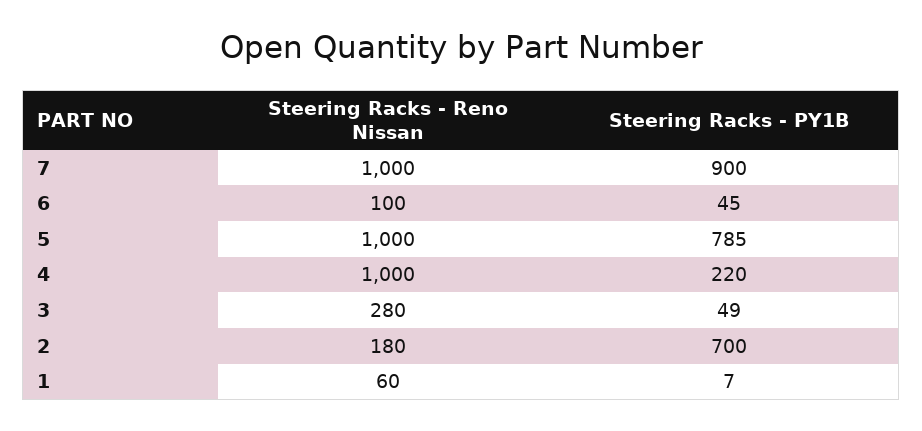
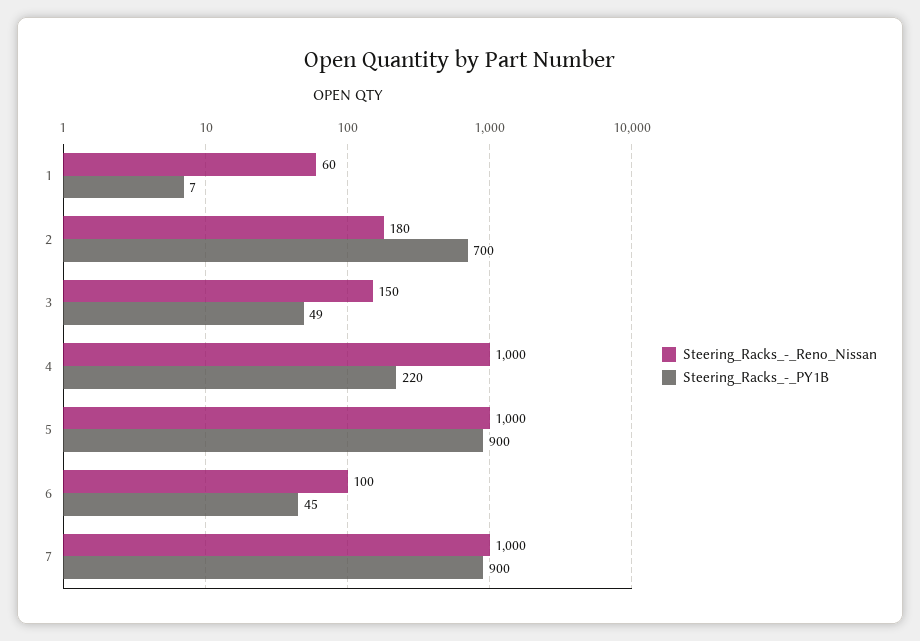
  {
    "Steering Racks - Reno Nissan": {
      "7": 1000,
      "6": 100,
      "5": 1000,
      "4": 1000,
-     "3": 280,
+     "3": 150,
      "2": 180,
      "1": 60
    },
    "Steering Racks - PY1B": {
      "7": 900,
      "6": 45,
-     "5": 785,
+     "5": 900,
      "4": 220,
      "3": 49,
      "2": 700,
      "1": 7
    }
  }

